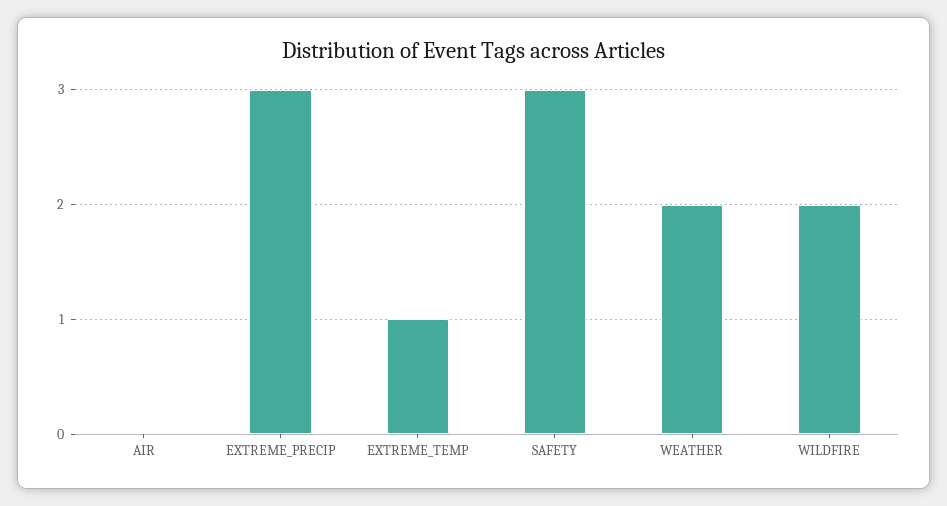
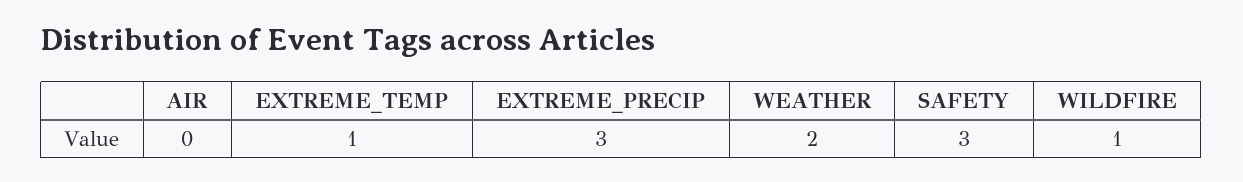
  {
    "AIR": 0,
    "EXTREME_PRECIP": 3,
    "EXTREME_TEMP": 1,
    "SAFETY": 3,
    "WEATHER": 2,
-   "WILDFIRE": 2
+   "WILDFIRE": 1
  }

